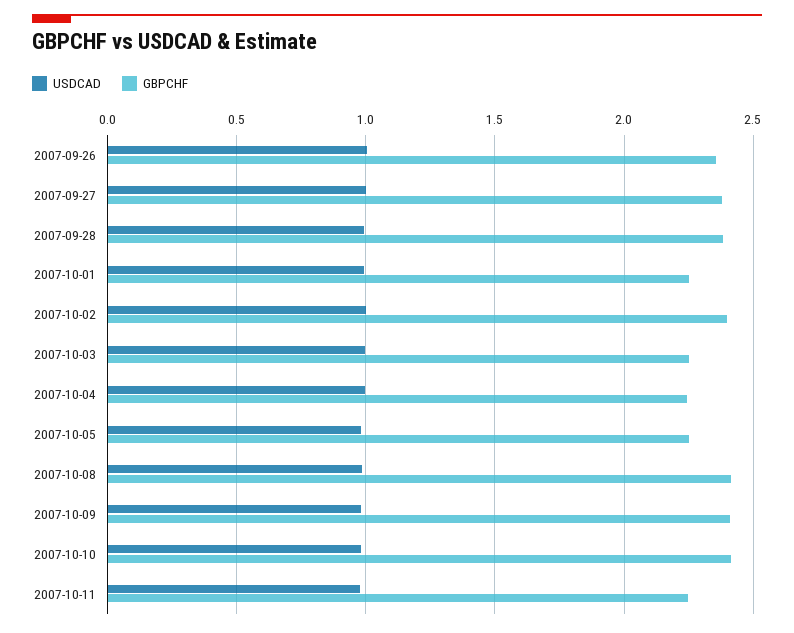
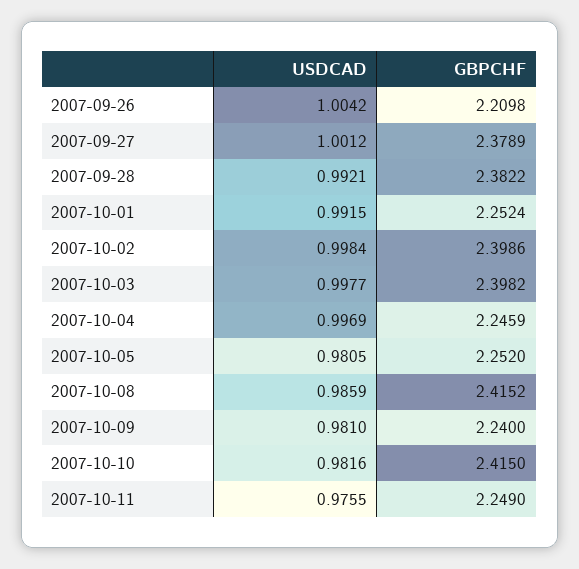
  {
    "USDCAD": {
      "2007-09-26": 1.0042,
      "2007-09-27": 1.0012,
      "2007-09-28": 0.9921,
      "2007-10-01": 0.9915,
      "2007-10-02": 0.9984,
      "2007-10-03": 0.9977,
      "2007-10-04": 0.9969,
      "2007-10-05": 0.9805,
      "2007-10-08": 0.9859,
      "2007-10-09": 0.981,
      "2007-10-10": 0.9816,
      "2007-10-11": 0.9755
    },
    "GBPCHF": {
-     "2007-09-26": 2.35,
+     "2007-09-26": 2.2098,
      "2007-09-27": 2.3789,
      "2007-09-28": 2.3822,
      "2007-10-01": 2.2524,
      "2007-10-02": 2.3986,
-     "2007-10-03": 2.25,
+     "2007-10-03": 2.3982,
      "2007-10-04": 2.2459,
      "2007-10-05": 2.252,
      "2007-10-08": 2.4152,
-     "2007-10-09": 2.4,
+     "2007-10-09": 2.24,
      "2007-10-10": 2.415,
      "2007-10-11": 2.249
    }
  }

